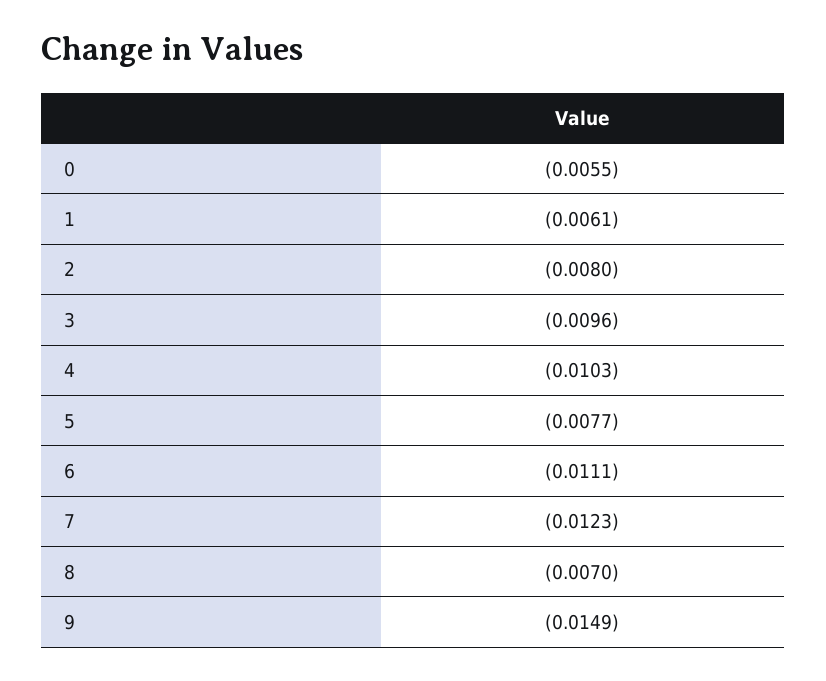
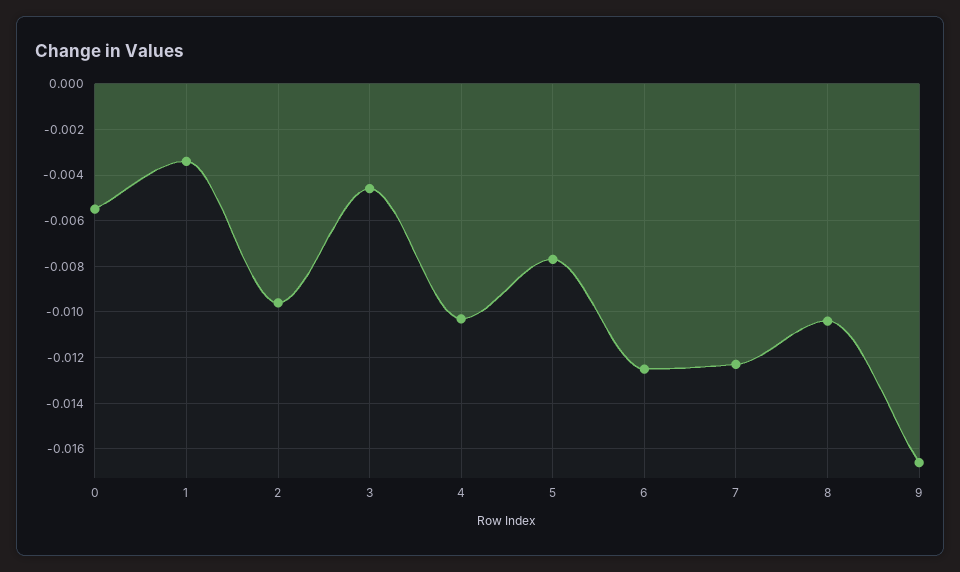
  {
    "0": -0.0055,
-   "1": -0.0061,
+   "1": -0.0035,
-   "2": -0.008,
+   "2": -0.0095,
-   "3": -0.0096,
+   "3": -0.0045,
    "4": -0.0103,
    "5": -0.0077,
-   "6": -0.0111,
+   "6": -0.0125,
    "7": -0.0123,
-   "8": -0.007,
+   "8": -0.0105,
-   "9": -0.0149
+   "9": -0.0165
  }

